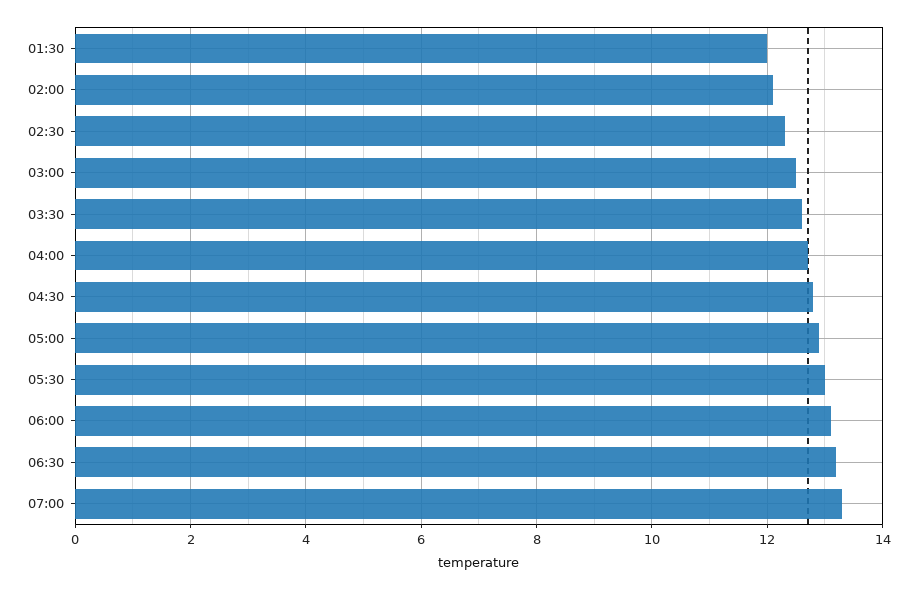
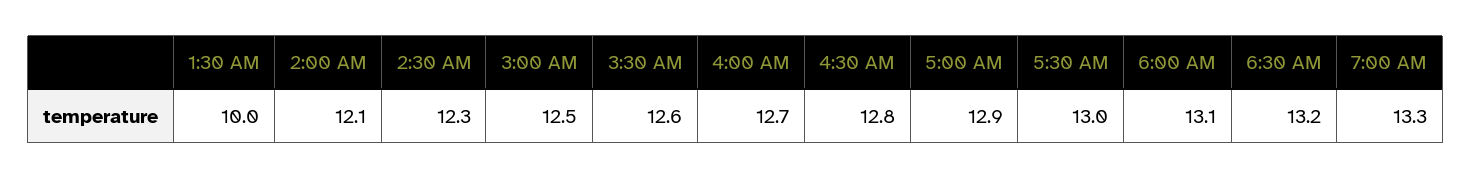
  {
-   "01:30": 12,
+   "01:30": 10,
    "02:00": 12.1,
    "02:30": 12.3,
    "03:00": 12.5,
    "03:30": 12.6,
    "04:00": 12.7,
    "04:30": 12.8,
    "05:00": 12.9,
    "05:30": 13,
    "06:00": 13.1,
    "06:30": 13.2,
    "07:00": 13.3
  }

